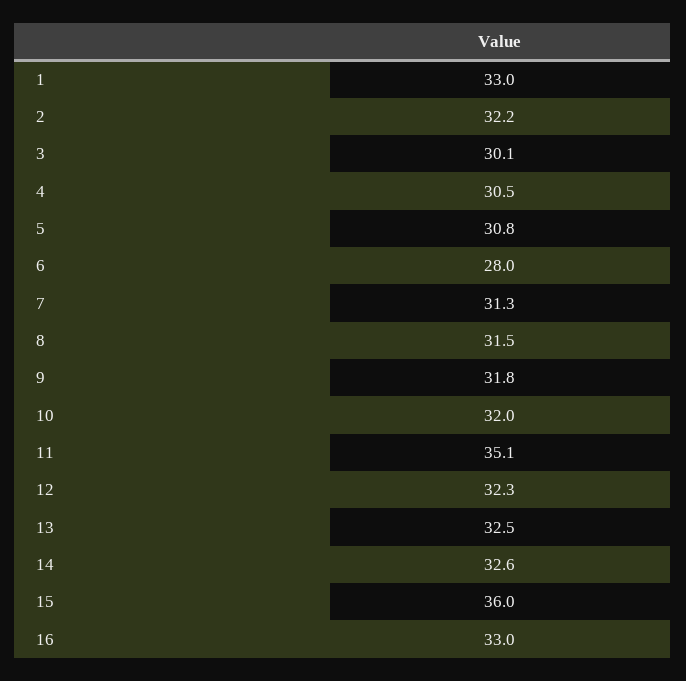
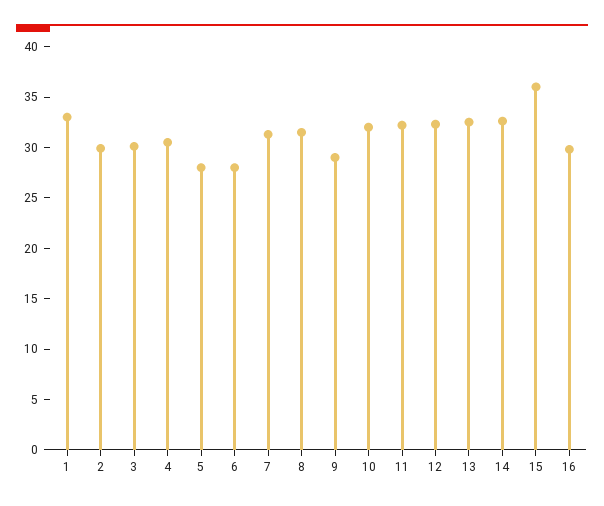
  {
    "1": 33,
-   "2": 32.2,
+   "2": 30,
    "3": 30.1,
    "4": 30.5,
-   "5": 30.8,
+   "5": 28,
    "6": 28,
    "7": 31.3,
    "8": 31.5,
-   "9": 31.8,
+   "9": 29,
    "10": 32,
-   "11": 35.1,
+   "11": 32,
    "12": 32.3,
    "13": 32.5,
    "14": 32.6,
    "15": 36,
-   "16": 33
+   "16": 30
  }

